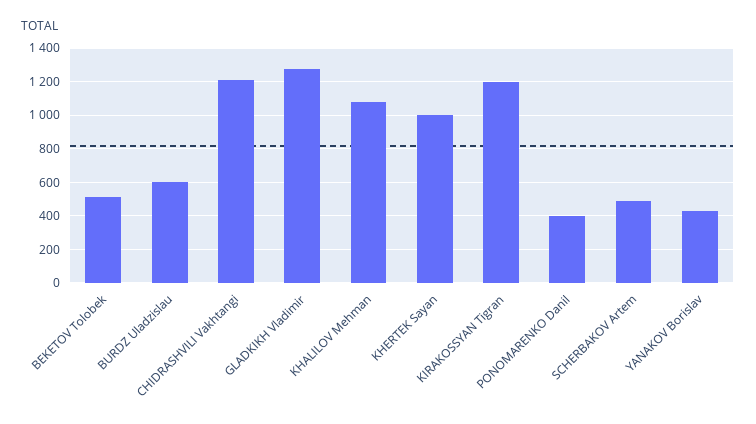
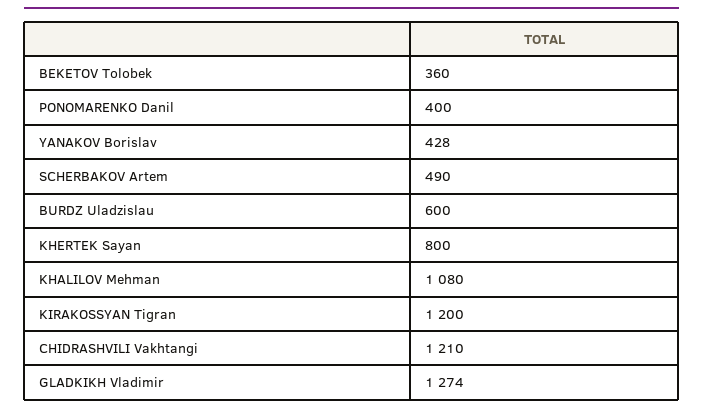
  {
-   "BEKETOV Tolobek": 500,
+   "BEKETOV Tolobek": 360,
    "BURDZ Uladzislau": 600,
    "CHIDRASHVILI Vakhtangi": 1210,
    "GLADKIKH Vladimir": 1274,
    "KHALILOV Mehman": 1080,
-   "KHERTEK Sayan": 1000,
+   "KHERTEK Sayan": 800,
    "KIRAKOSSYAN Tigran": 1200,
    "PONOMARENKO Danil": 400,
    "SCHERBAKOV Artem": 490,
    "YANAKOV Borislav": 428
  }

